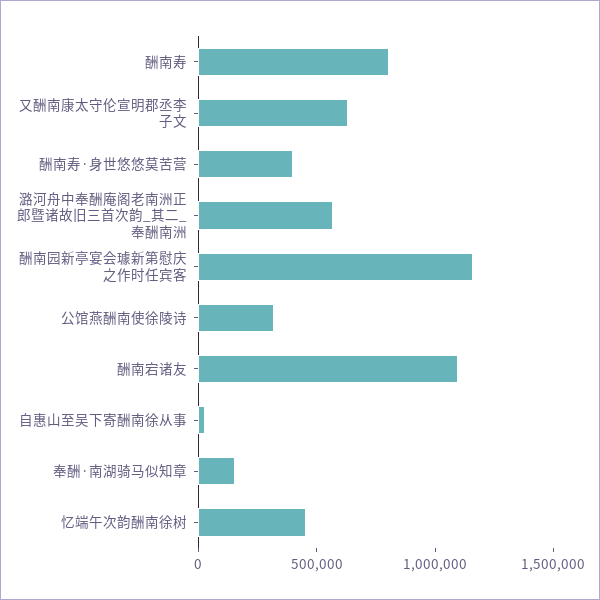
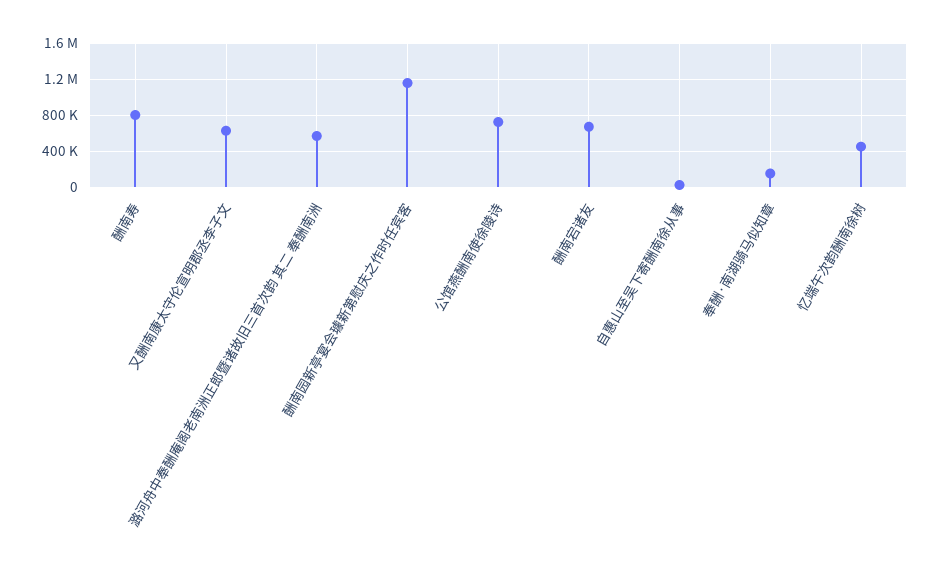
  {
    "酬南寿": 800000,
    "又酬南康太守伦宣明郡丞李子文": 600000,
-   "酬南寿·身世悠悠莫苦营": 400000,
    "潞河舟中奉酬庵阁老南洲正郎暨诸故旧三首次韵_其二_奉酬南洲": 600000,
    "酬南园新亭宴会璩新第慰庆之作时任宾客": 1200000,
-   "公馆燕酬南使徐陵诗": 300000,
+   "公馆燕酬南使徐陵诗": 700000,
-   "酬南宕诸友": 1100000,
+   "酬南宕诸友": 700000,
    "自惠山至吴下寄酬南徐从事": 0,
    "奉酬·南湖骑马似知章": 200000,
    "忆端午次韵酬南徐树": 500000
  }

